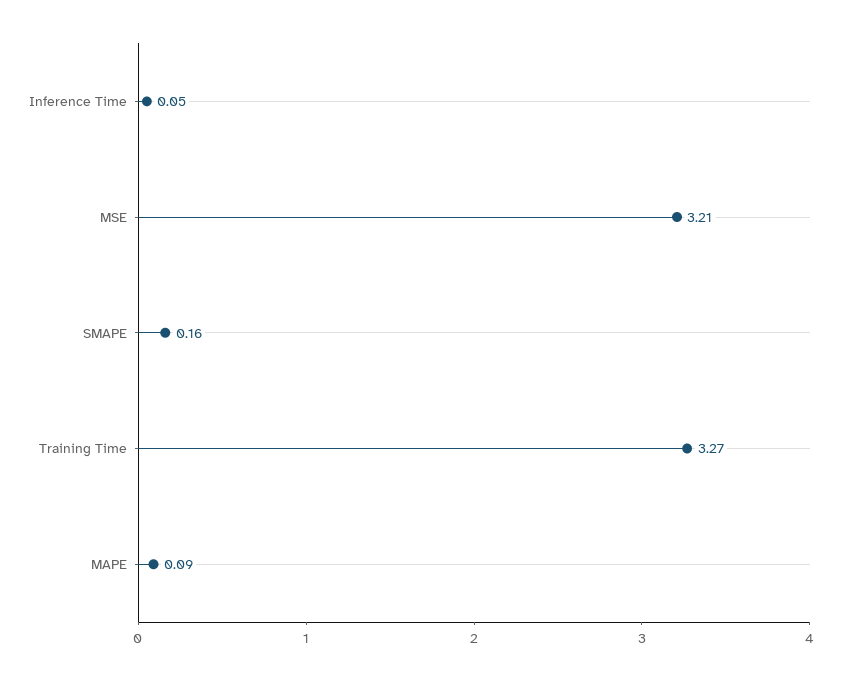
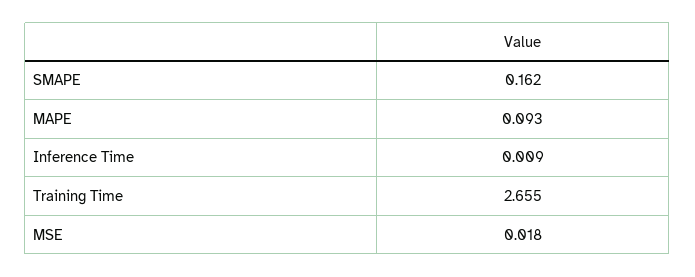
  {
-   "Inference Time": 0.05,
+   "Inference Time": 0.009,
-   "MSE": 3.21,
+   "MSE": 0.018,
    "SMAPE": 0.162,
-   "Training Time": 3.27,
+   "Training Time": 2.655,
    "MAPE": 0.093
  }

